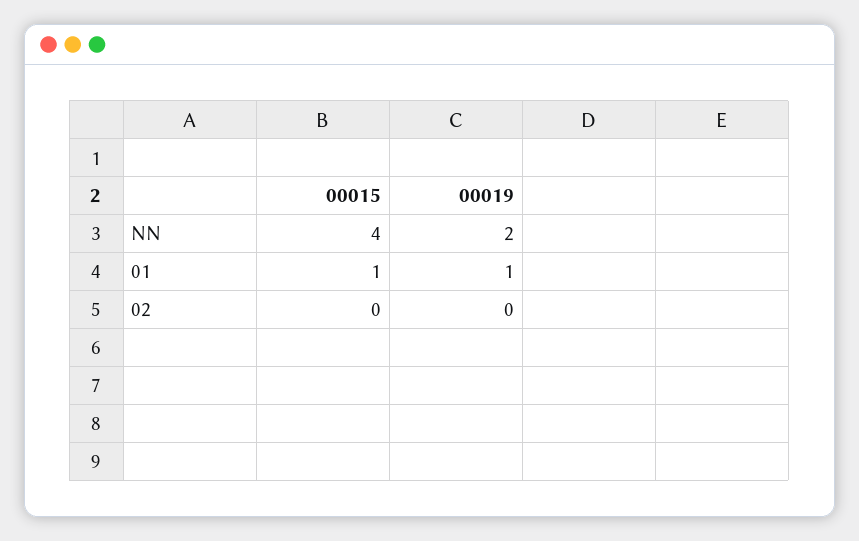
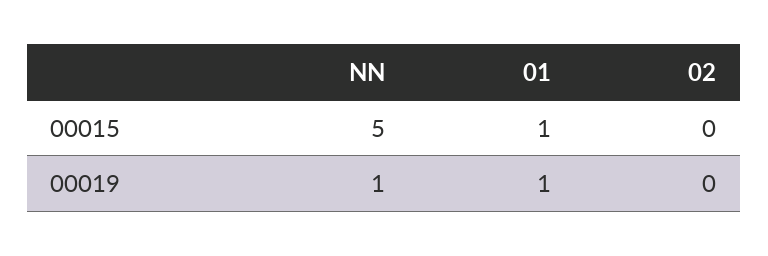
  {
    "00015": {
-     "NN": 4,
+     "NN": 5,
      "01": 1,
      "02": 0
    },
    "00019": {
-     "NN": 2,
+     "NN": 1,
      "01": 1,
      "02": 0
    }
  }

